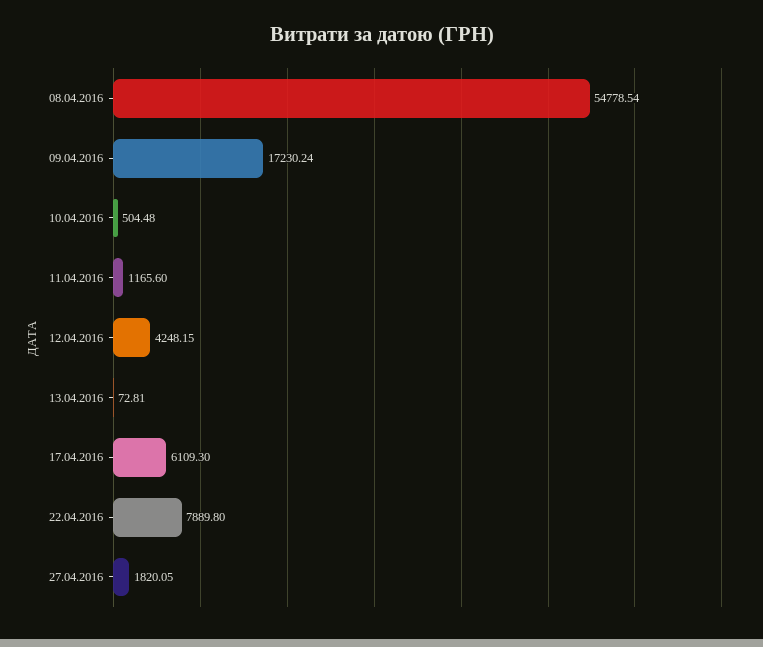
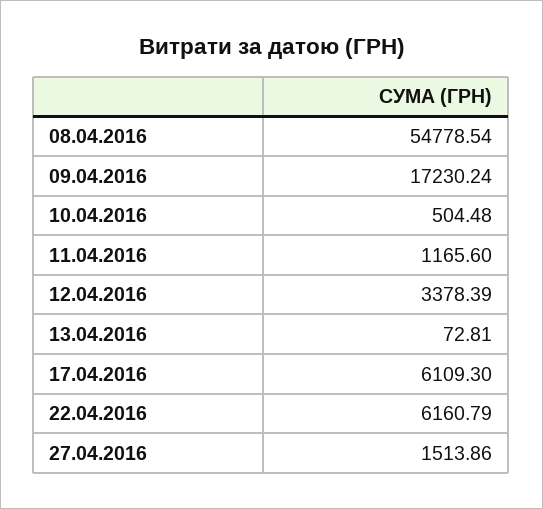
  {
    "08.04.2016": 54778.54,
    "09.04.2016": 17230.24,
    "10.04.2016": 504.48,
    "11.04.2016": 1165.6,
-   "12.04.2016": 4248.15,
+   "12.04.2016": 3378.39,
    "13.04.2016": 72.81,
    "17.04.2016": 6109.3,
-   "22.04.2016": 7889.8,
+   "22.04.2016": 6160.79,
-   "27.04.2016": 1820.05
+   "27.04.2016": 1513.86
  }

